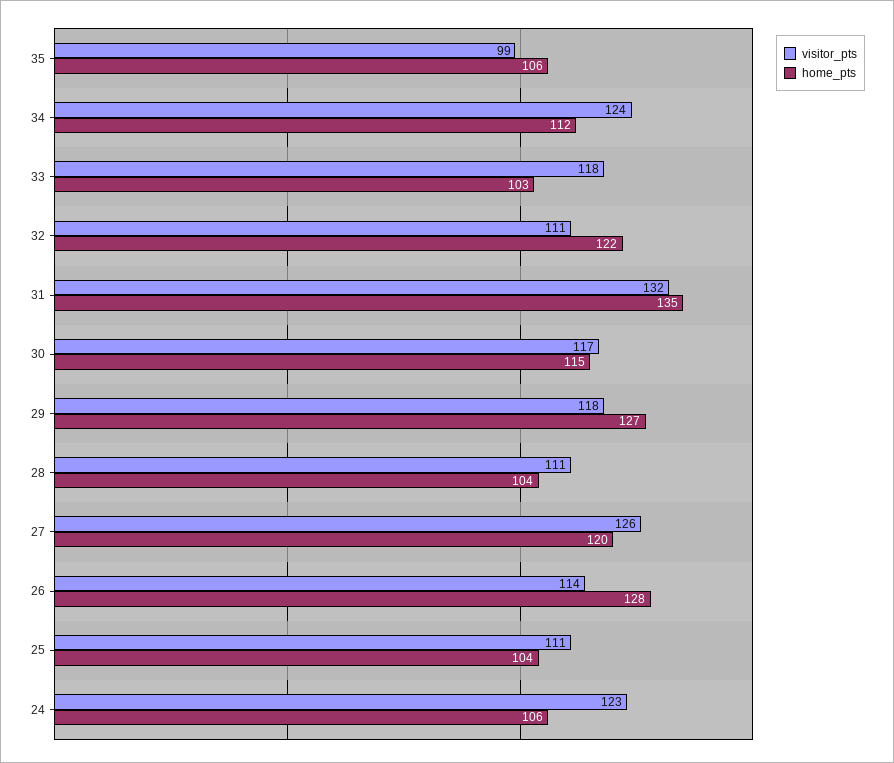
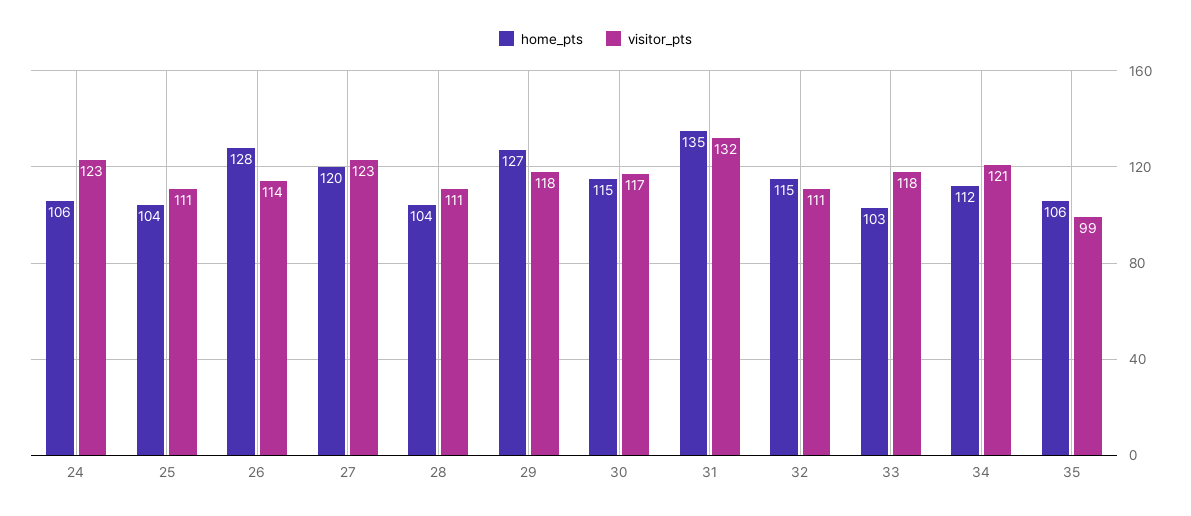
  {
    "visitor_pts": {
      "35": 99,
-     "34": 124,
+     "34": 121,
      "33": 118,
      "32": 111,
      "31": 132,
      "30": 117,
      "29": 118,
      "28": 111,
-     "27": 126,
+     "27": 123,
      "26": 114,
      "25": 111,
      "24": 123
    },
    "home_pts": {
      "35": 106,
      "34": 112,
      "33": 103,
-     "32": 122,
+     "32": 115,
      "31": 135,
      "30": 115,
      "29": 127,
      "28": 104,
      "27": 120,
      "26": 128,
      "25": 104,
      "24": 106
    }
  }

